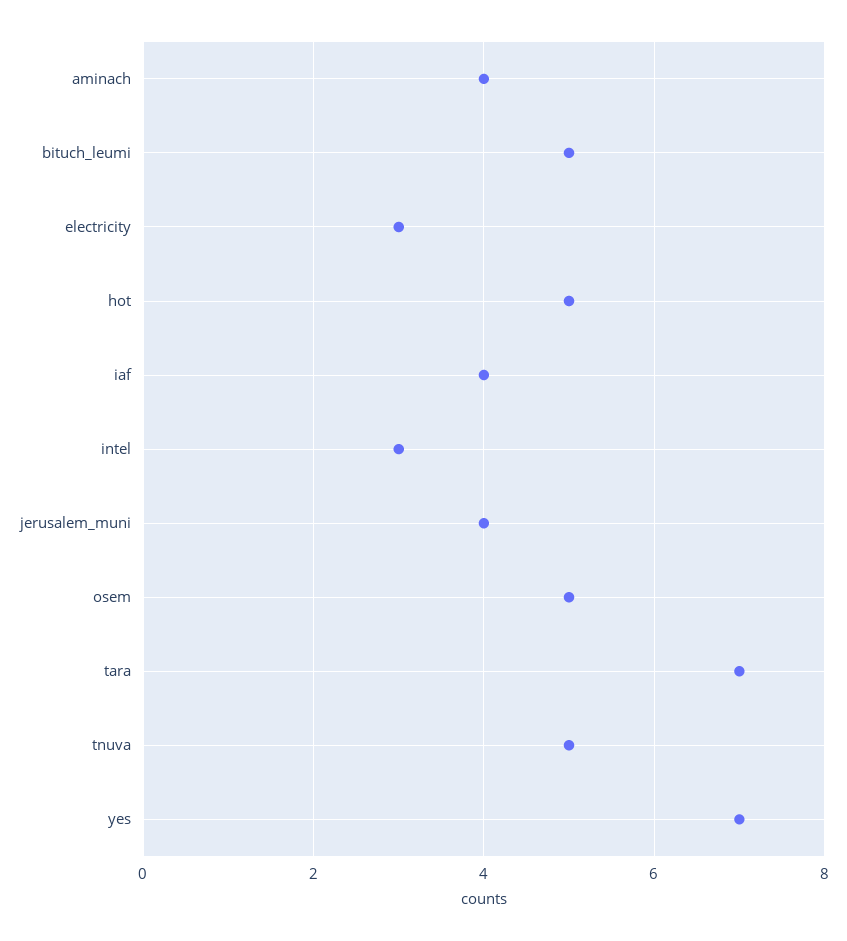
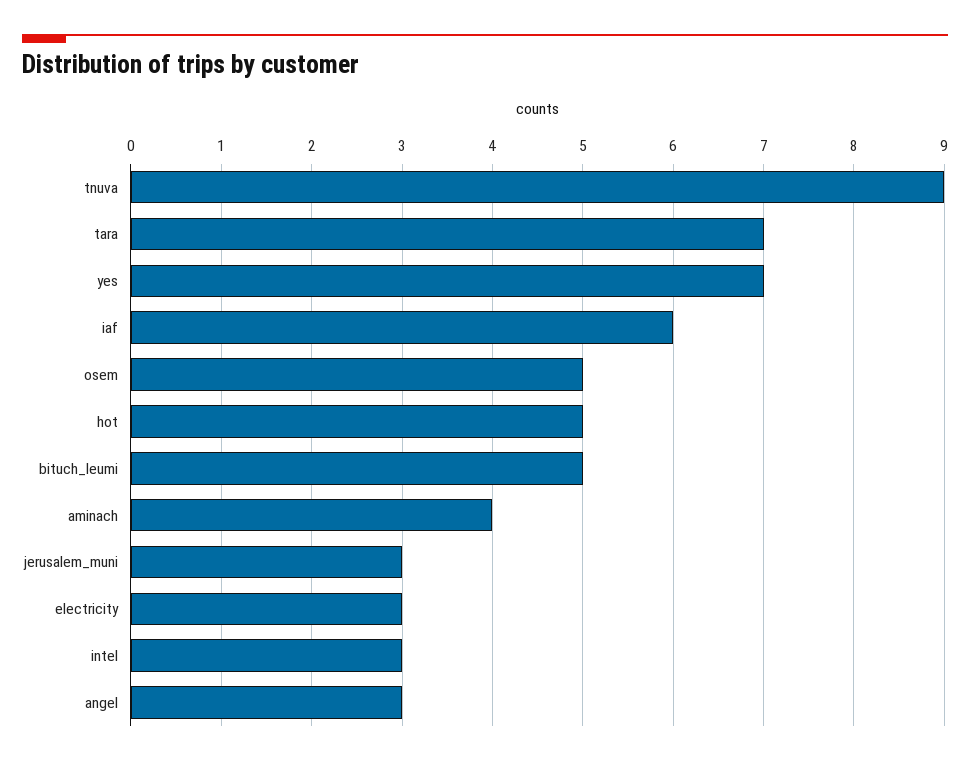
  {
    "aminach": 4,
    "bituch_leumi": 5,
    "electricity": 3,
    "hot": 5,
-   "iaf": 4,
+   "iaf": 6,
    "intel": 3,
-   "jerusalem_muni": 4,
+   "jerusalem_muni": 3,
    "osem": 5,
    "tara": 7,
-   "tnuva": 5,
+   "tnuva": 9,
-   "yes": 7
+   "yes": 7,
+   "angel": 3
  }

